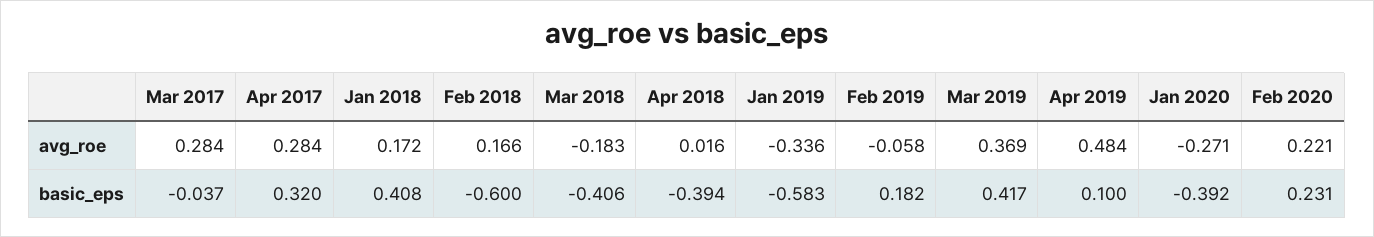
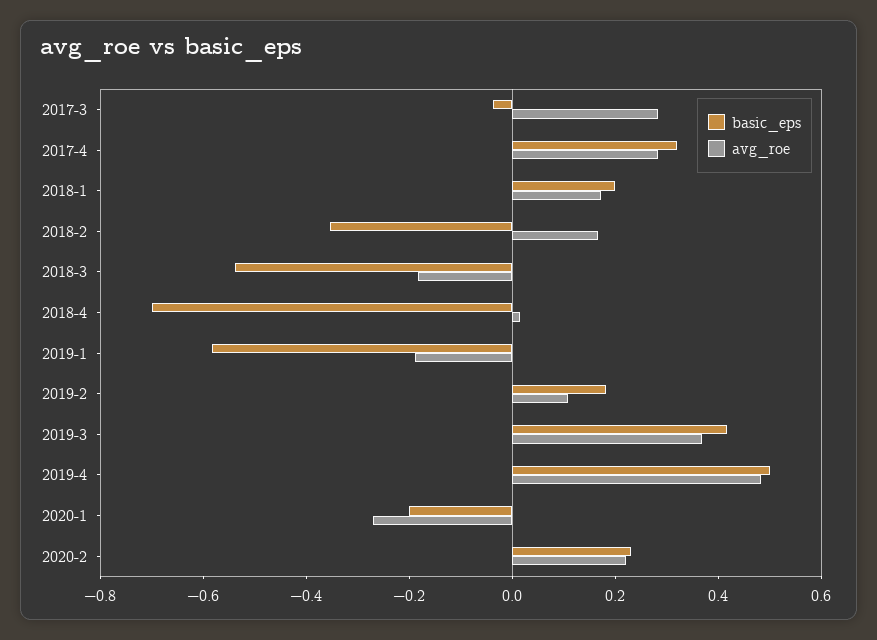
  {
    "avg_roe": {
      "Mar 2017": 0.284,
      "Apr 2017": 0.284,
      "Jan 2018": 0.172,
      "Feb 2018": 0.166,
      "Mar 2018": -0.183,
      "Apr 2018": 0.016,
-     "Jan 2019": -0.336,
+     "Jan 2019": -0.2,
-     "Feb 2019": -0.058,
+     "Feb 2019": 0.1,
      "Mar 2019": 0.369,
      "Apr 2019": 0.484,
      "Jan 2020": -0.271,
      "Feb 2020": 0.221
    },
    "basic_eps": {
      "Mar 2017": -0.037,
      "Apr 2017": 0.32,
-     "Jan 2018": 0.408,
+     "Jan 2018": 0.2,
-     "Feb 2018": -0.6,
+     "Feb 2018": -0.35,
-     "Mar 2018": -0.406,
+     "Mar 2018": -0.55,
-     "Apr 2018": -0.394,
+     "Apr 2018": -0.7,
      "Jan 2019": -0.583,
      "Feb 2019": 0.182,
      "Mar 2019": 0.417,
-     "Apr 2019": 0.1,
+     "Apr 2019": 0.5,
-     "Jan 2020": -0.392,
+     "Jan 2020": -0.2,
      "Feb 2020": 0.231
    }
  }

